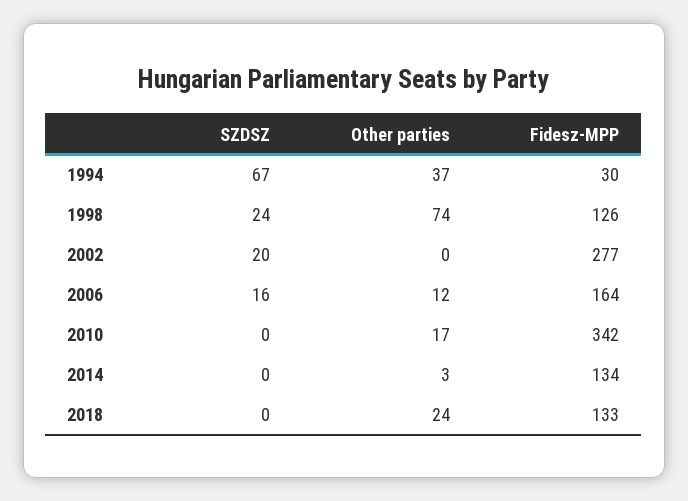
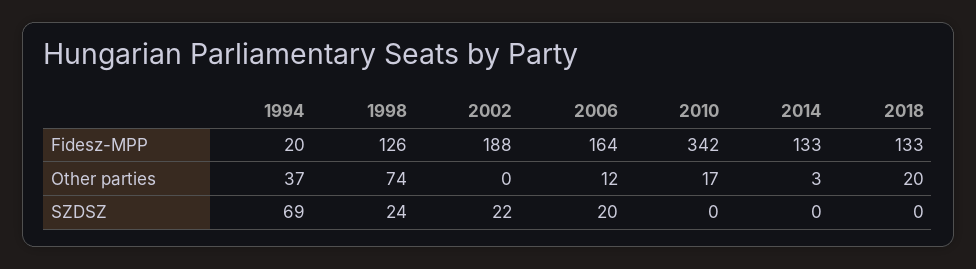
  {
    "SZDSZ": {
-     "1994": 67,
+     "1994": 69,
      "1998": 24,
-     "2002": 20,
+     "2002": 22,
-     "2006": 16,
+     "2006": 20,
      "2010": 0,
      "2014": 0,
      "2018": 0
    },
    "Other parties": {
      "1994": 37,
      "1998": 74,
      "2002": 0,
      "2006": 12,
      "2010": 17,
      "2014": 3,
-     "2018": 24
+     "2018": 20
    },
    "Fidesz-MPP": {
-     "1994": 30,
+     "1994": 20,
      "1998": 126,
-     "2002": 277,
+     "2002": 188,
      "2006": 164,
      "2010": 342,
-     "2014": 134,
+     "2014": 133,
      "2018": 133
    }
  }

